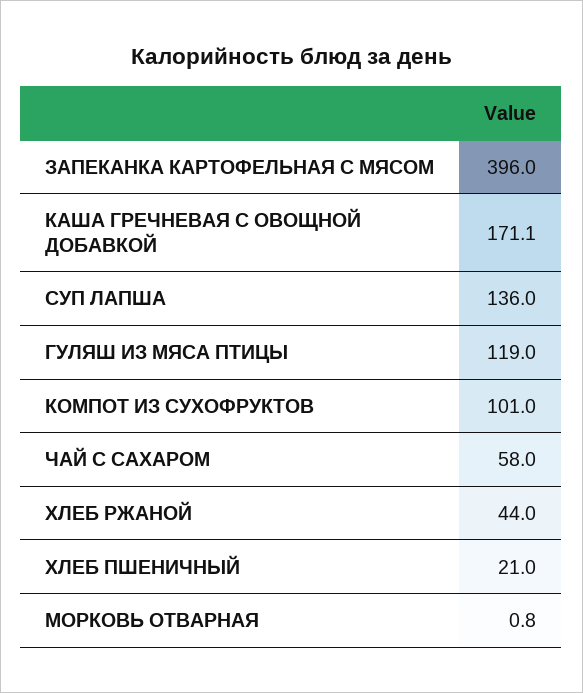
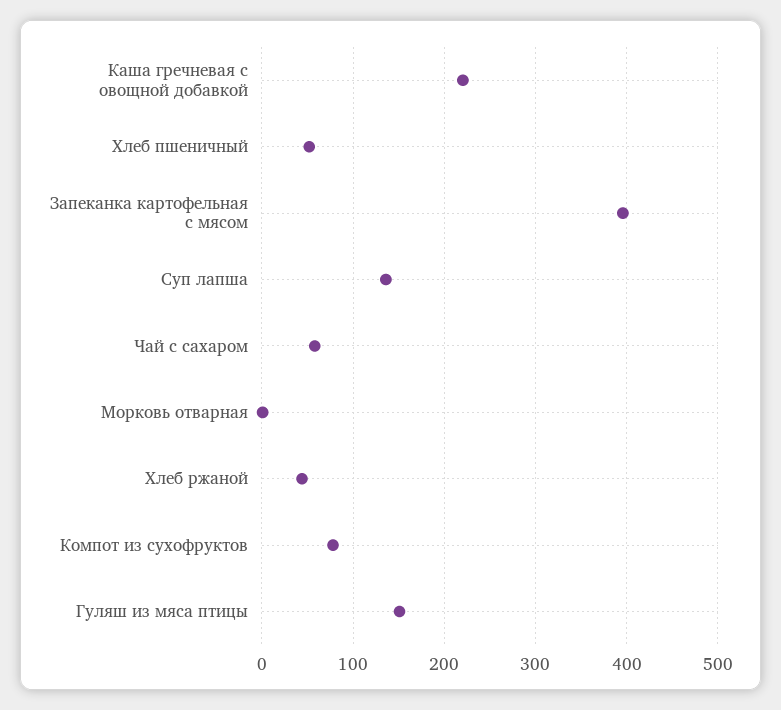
  {
    "ЗАПЕКАНКА КАРТОФЕЛЬНАЯ С МЯСОМ": 396,
-   "КАША ГРЕЧНЕВАЯ С ОВОЩНОЙ ДОБАВКОЙ": 171.1,
+   "КАША ГРЕЧНЕВАЯ С ОВОЩНОЙ ДОБАВКОЙ": 220,
    "СУП ЛАПША": 136,
-   "ГУЛЯШ ИЗ МЯСА ПТИЦЫ": 119,
+   "ГУЛЯШ ИЗ МЯСА ПТИЦЫ": 150,
-   "КОМПОТ ИЗ СУХОФРУКТОВ": 101,
+   "КОМПОТ ИЗ СУХОФРУКТОВ": 80,
    "ЧАЙ С САХАРОМ": 58,
    "ХЛЕБ РЖАНОЙ": 44,
-   "ХЛЕБ ПШЕНИЧНЫЙ": 21,
+   "ХЛЕБ ПШЕНИЧНЫЙ": 50,
    "МОРКОВЬ ОТВАРНАЯ": 0.8
  }

